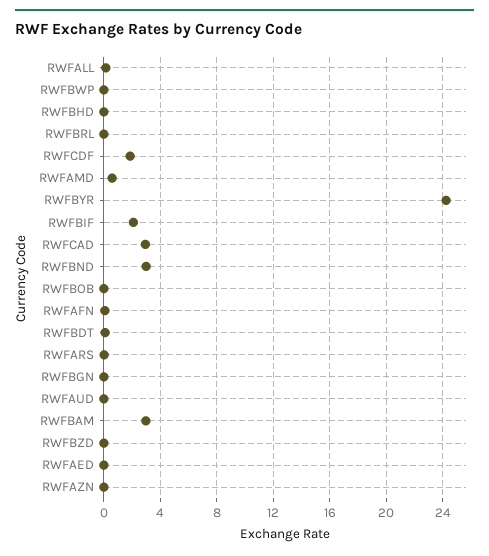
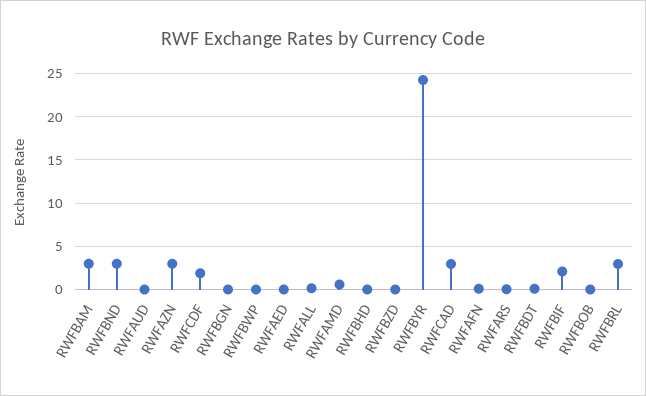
  {
    "RWFALL": 0,
    "RWFBWP": 0,
    "RWFBHD": 0,
-   "RWFBRL": 0,
+   "RWFBRL": 3,
    "RWFCDF": 2,
    "RWFAMD": 0.5,
    "RWFBYR": 24.5,
    "RWFBIF": 2,
    "RWFCAD": 3,
    "RWFBND": 3,
    "RWFBOB": 0,
    "RWFAFN": 0,
    "RWFBDT": 0,
    "RWFARS": 0,
    "RWFBGN": 0,
    "RWFAUD": 0,
    "RWFBAM": 3,
    "RWFBZD": 0,
    "RWFAED": 0,
-   "RWFAZN": 0
+   "RWFAZN": 3
  }

